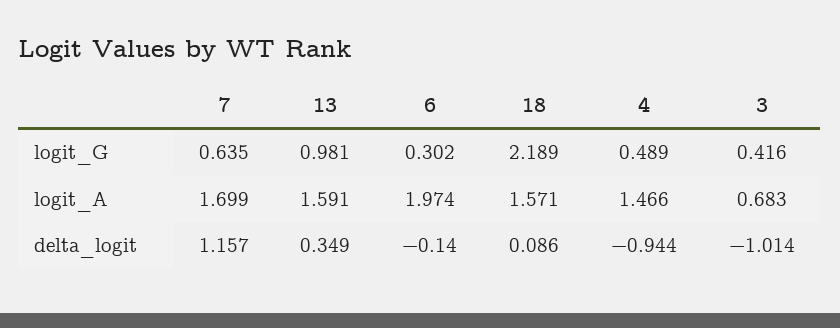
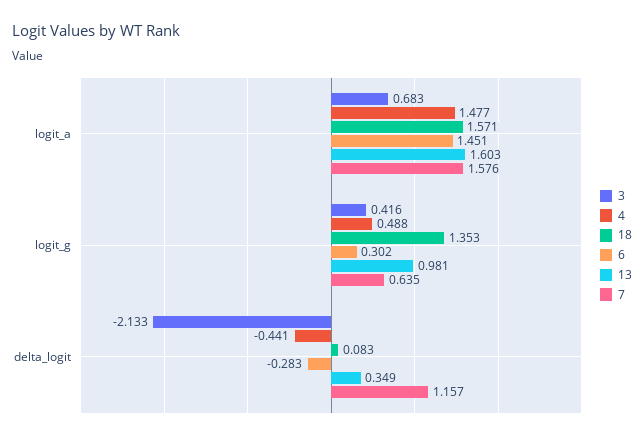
  {
    "7": {
      "logit_G": 0.635,
-     "logit_A": 1.699,
+     "logit_A": 1.576,
      "delta_logit": 1.157
    },
    "13": {
      "logit_G": 0.981,
-     "logit_A": 1.591,
+     "logit_A": 1.603,
      "delta_logit": 0.349
    },
    "6": {
      "logit_G": 0.302,
-     "logit_A": 1.974,
+     "logit_A": 1.451,
-     "delta_logit": -0.14
+     "delta_logit": -0.283
    },
    "18": {
-     "logit_G": 2.189,
+     "logit_G": 1.353,
      "logit_A": 1.571,
-     "delta_logit": 0.086
+     "delta_logit": 0.083
    },
    "4": {
-     "logit_G": 0.489,
+     "logit_G": 0.488,
-     "logit_A": 1.466,
+     "logit_A": 1.477,
-     "delta_logit": -0.944
+     "delta_logit": -0.441
    },
    "3": {
      "logit_G": 0.416,
      "logit_A": 0.683,
-     "delta_logit": -1.014
+     "delta_logit": -2.133
    }
  }

